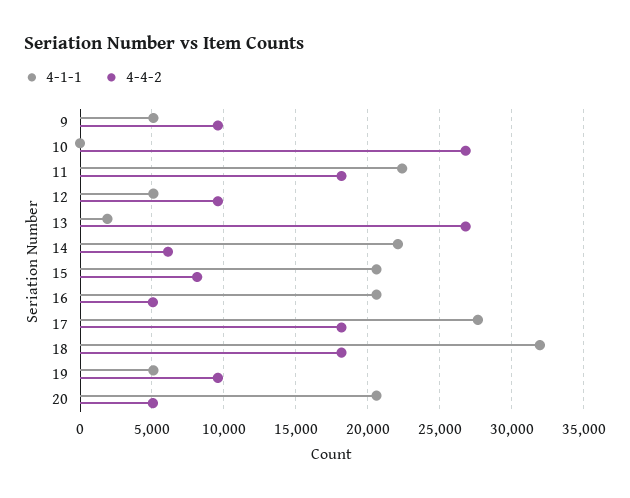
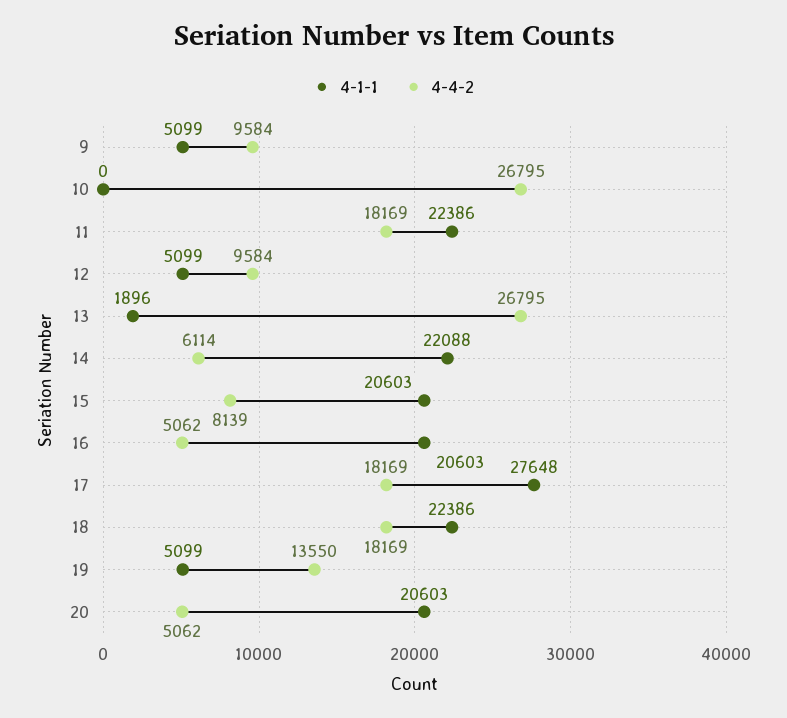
  {
    "4-1-1": {
      "9": 5099,
      "10": 0,
      "11": 22386,
      "12": 5099,
      "13": 1896,
      "14": 22088,
      "15": 20603,
      "16": 20603,
      "17": 27648,
-     "18": 32000,
+     "18": 22386,
      "19": 5099,
      "20": 20603
    },
    "4-4-2": {
      "9": 9584,
      "10": 26795,
      "11": 18169,
      "12": 9584,
      "13": 26795,
      "14": 6114,
      "15": 8139,
      "16": 5062,
      "17": 18169,
      "18": 18169,
-     "19": 9500,
+     "19": 13550,
      "20": 5062
    }
  }

